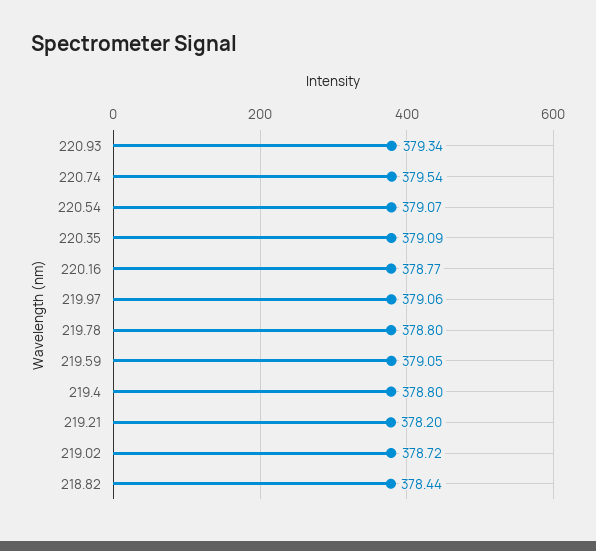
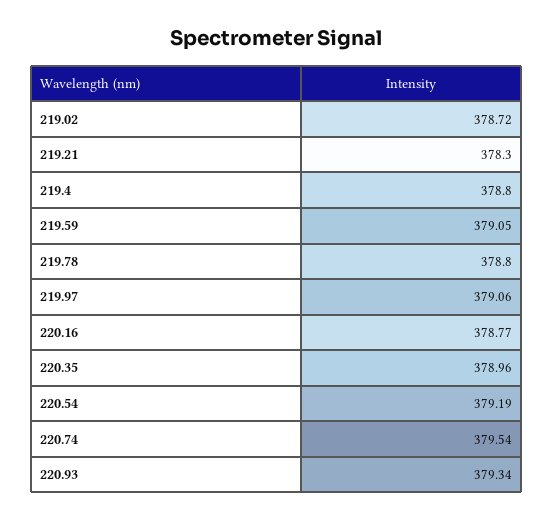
  {
    "220.93": 379.34,
    "220.74": 379.54,
-   "220.54": 379.07,
+   "220.54": 379.19,
-   "220.35": 379.09,
+   "220.35": 378.96,
    "220.16": 378.77,
    "219.97": 379.06,
    "219.78": 378.8,
    "219.59": 379.05,
    "219.4": 378.8,
-   "219.21": 378.2,
+   "219.21": 378.3,
-   "219.02": 378.72,
+   "219.02": 378.72
-   "218.82": 378.44
  }

